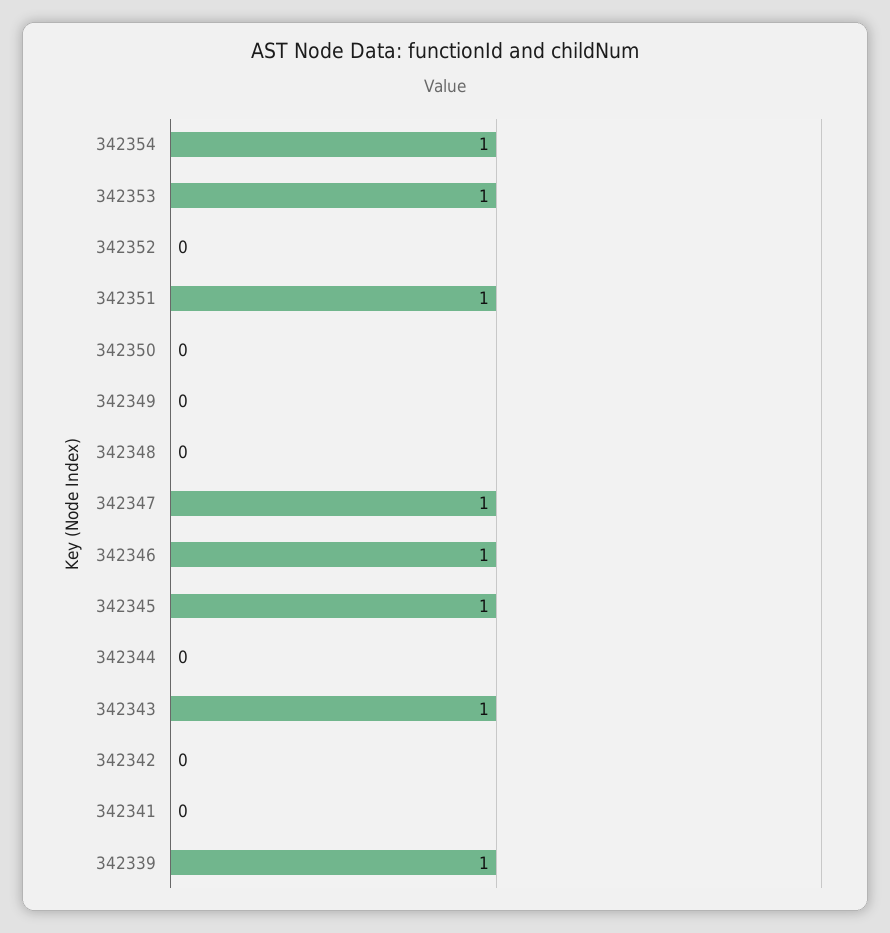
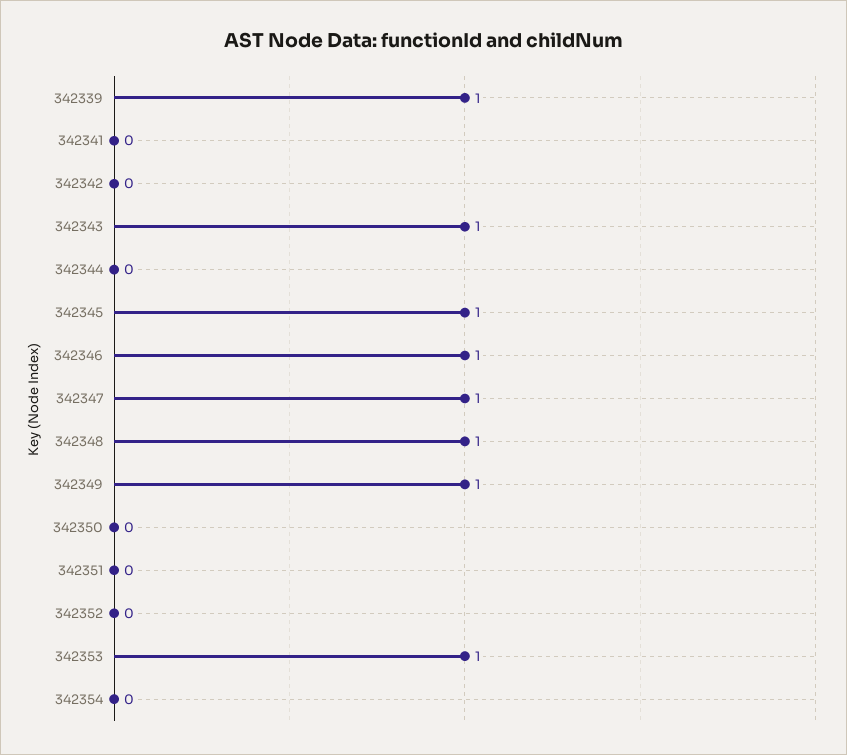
  {
-   "342354": 1,
+   "342354": 0,
    "342353": 1,
    "342352": 0,
-   "342351": 1,
+   "342351": 0,
    "342350": 0,
-   "342349": 0,
+   "342349": 1,
-   "342348": 0,
+   "342348": 1,
    "342347": 1,
    "342346": 1,
    "342345": 1,
    "342344": 0,
    "342343": 1,
    "342342": 0,
    "342341": 0,
    "342339": 1
  }

